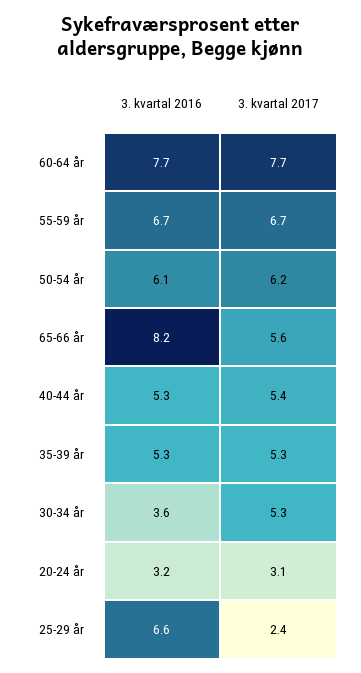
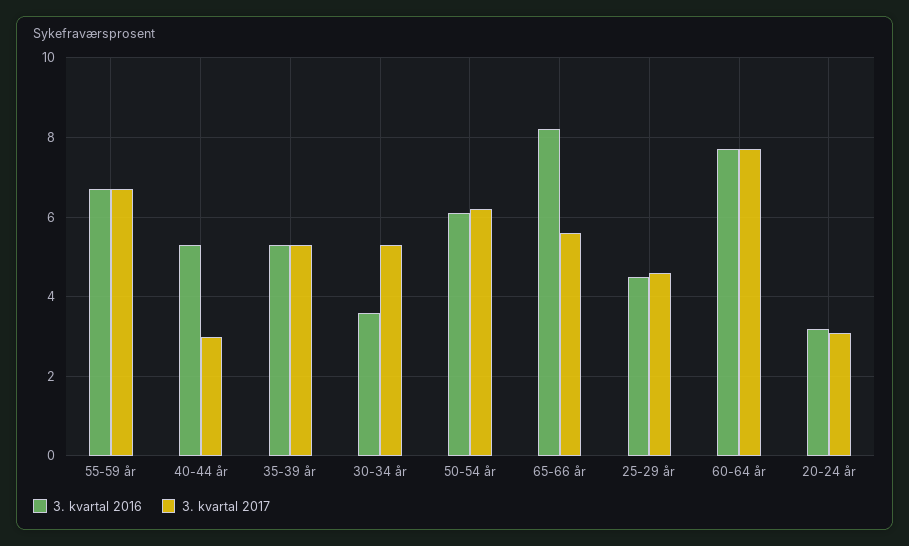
  {
    "3. kvartal 2016": {
      "60-64 år": 7.7,
      "55-59 år": 6.7,
      "50-54 år": 6.1,
      "65-66 år": 8.2,
      "40-44 år": 5.3,
      "35-39 år": 5.3,
      "30-34 år": 3.6,
      "20-24 år": 3.2,
-     "25-29 år": 6.6
+     "25-29 år": 4.5
    },
    "3. kvartal 2017": {
      "60-64 år": 7.7,
      "55-59 år": 6.7,
      "50-54 år": 6.2,
      "65-66 år": 5.6,
-     "40-44 år": 5.4,
+     "40-44 år": 3,
      "35-39 år": 5.3,
      "30-34 år": 5.3,
      "20-24 år": 3.1,
-     "25-29 år": 2.4
+     "25-29 år": 4.5
    }
  }

